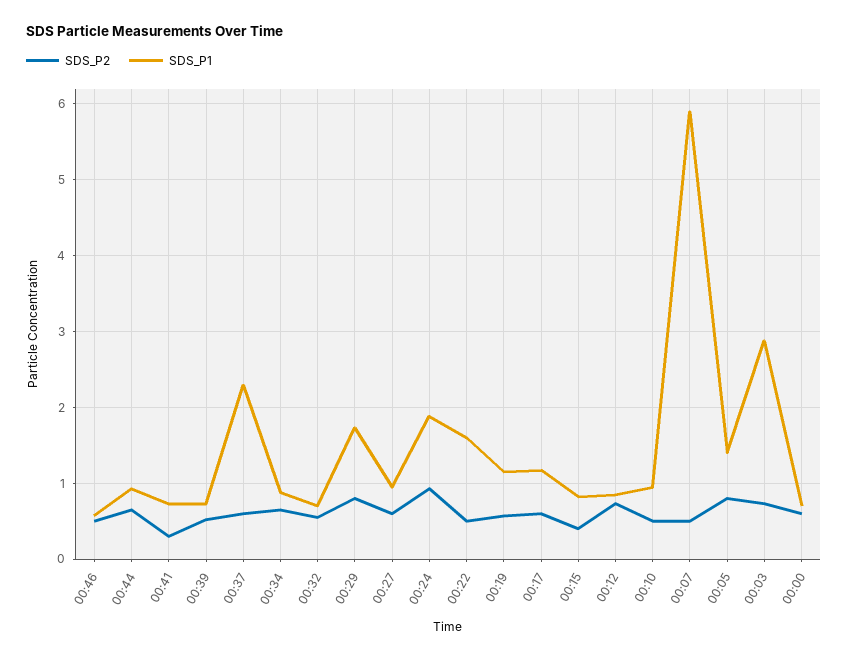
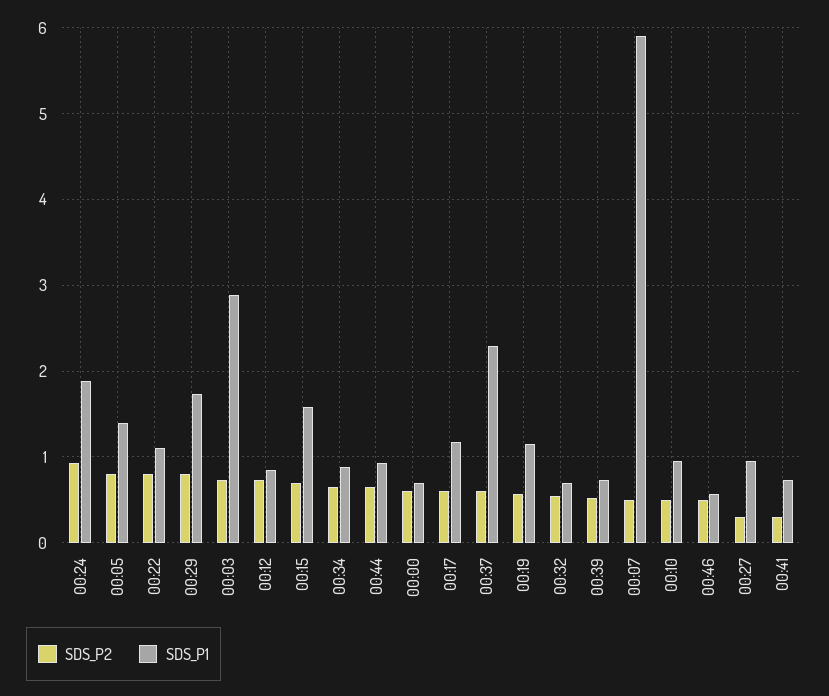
  {
    "SDS_P2": {
      "00:46": 0.5,
      "00:44": 0.7,
      "00:41": 0.3,
      "00:39": 0.5,
      "00:37": 0.6,
      "00:34": 0.7,
      "00:32": 0.6,
      "00:29": 0.8,
-     "00:27": 0.6,
+     "00:27": 0.3,
      "00:24": 0.9,
-     "00:22": 0.5,
+     "00:22": 0.8,
      "00:19": 0.6,
      "00:17": 0.6,
-     "00:15": 0.4,
+     "00:15": 0.7,
      "00:12": 0.7,
      "00:10": 0.5,
      "00:07": 0.5,
      "00:05": 0.8,
      "00:03": 0.7,
      "00:00": 0.6
    },
    "SDS_P1": {
      "00:46": 0.6,
      "00:44": 0.9,
      "00:41": 0.7,
      "00:39": 0.7,
      "00:37": 2.3,
      "00:34": 0.9,
      "00:32": 0.7,
      "00:29": 1.7,
      "00:27": 1,
      "00:24": 1.9,
-     "00:22": 1.6,
+     "00:22": 1.1,
      "00:19": 1.2,
      "00:17": 1.2,
-     "00:15": 0.8,
+     "00:15": 1.6,
      "00:12": 0.9,
      "00:10": 1,
      "00:07": 5.9,
      "00:05": 1.4,
      "00:03": 2.9,
      "00:00": 0.7
    }
  }

